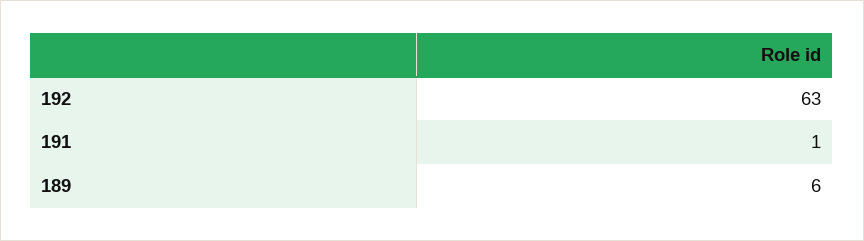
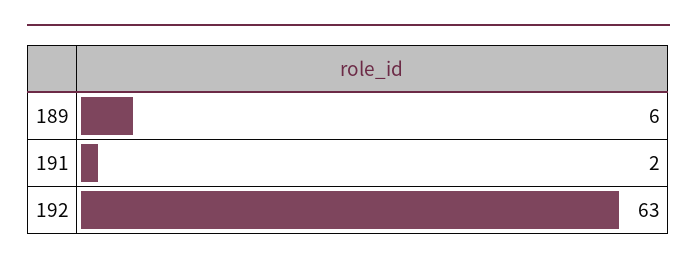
  {
    "192": 63,
-   "191": 1,
+   "191": 2,
    "189": 6
  }

